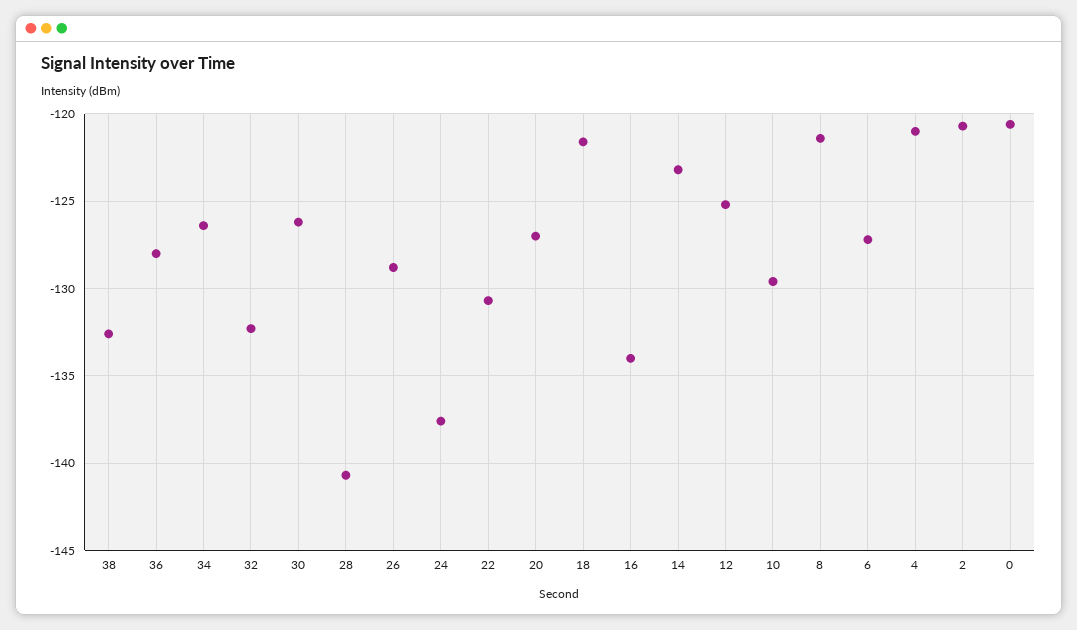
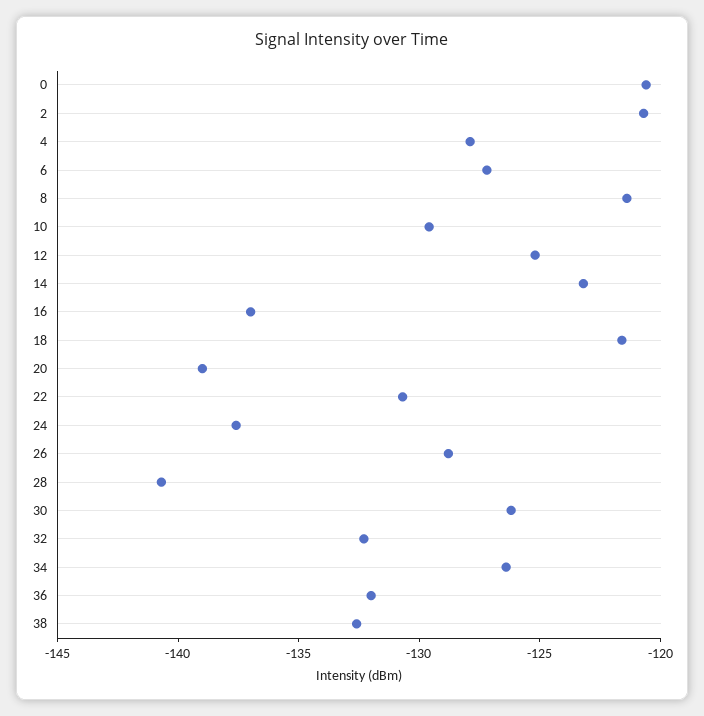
  {
    "38": -132.5,
-   "36": -128,
+   "36": -132,
    "34": -126.5,
    "32": -132.5,
    "30": -126,
    "28": -140.5,
    "26": -129,
    "24": -137.5,
    "22": -130.5,
-   "20": -127,
+   "20": -139,
    "18": -121.5,
-   "16": -134,
+   "16": -137,
    "14": -123,
    "12": -125,
    "10": -129.5,
    "8": -121.5,
    "6": -127,
-   "4": -121,
+   "4": -128,
    "2": -120.5,
    "0": -120.5
  }

